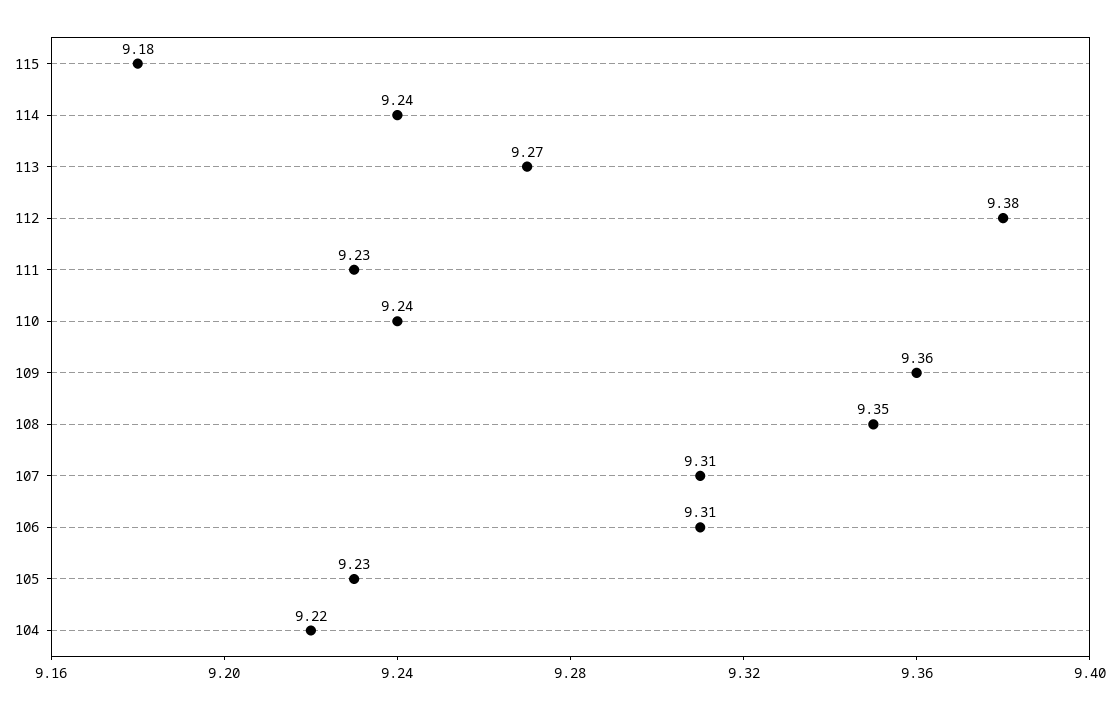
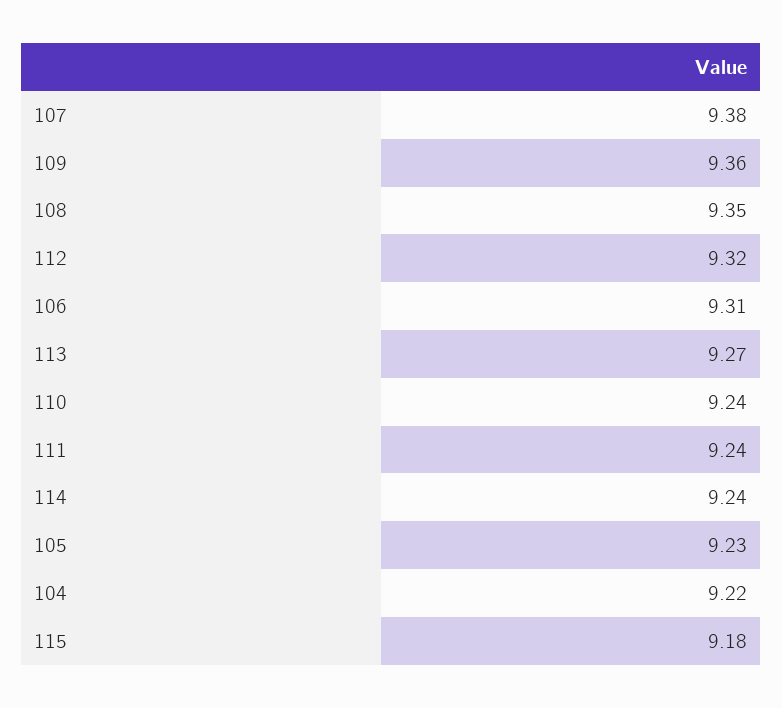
  {
    "115": 9.18,
    "114": 9.24,
    "113": 9.27,
-   "112": 9.38,
+   "112": 9.32,
-   "111": 9.23,
+   "111": 9.24,
    "110": 9.24,
    "109": 9.36,
    "108": 9.35,
-   "107": 9.31,
+   "107": 9.38,
    "106": 9.31,
    "105": 9.23,
    "104": 9.22
  }

